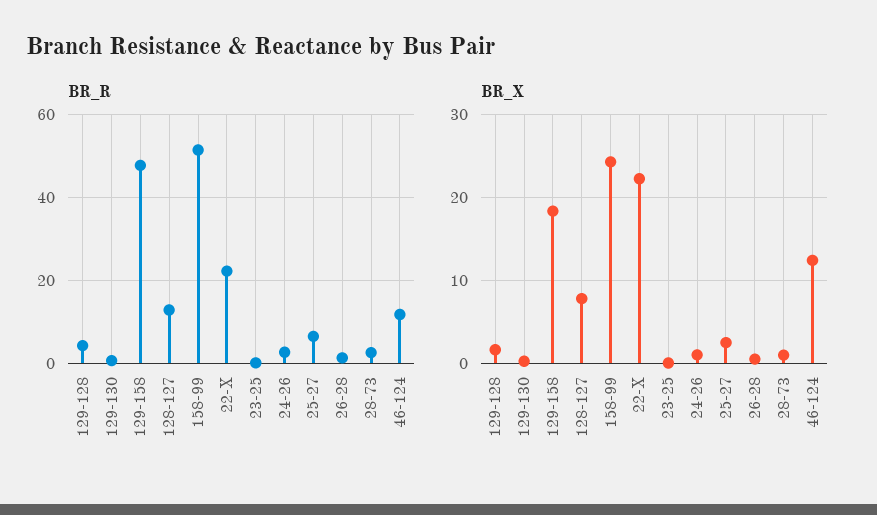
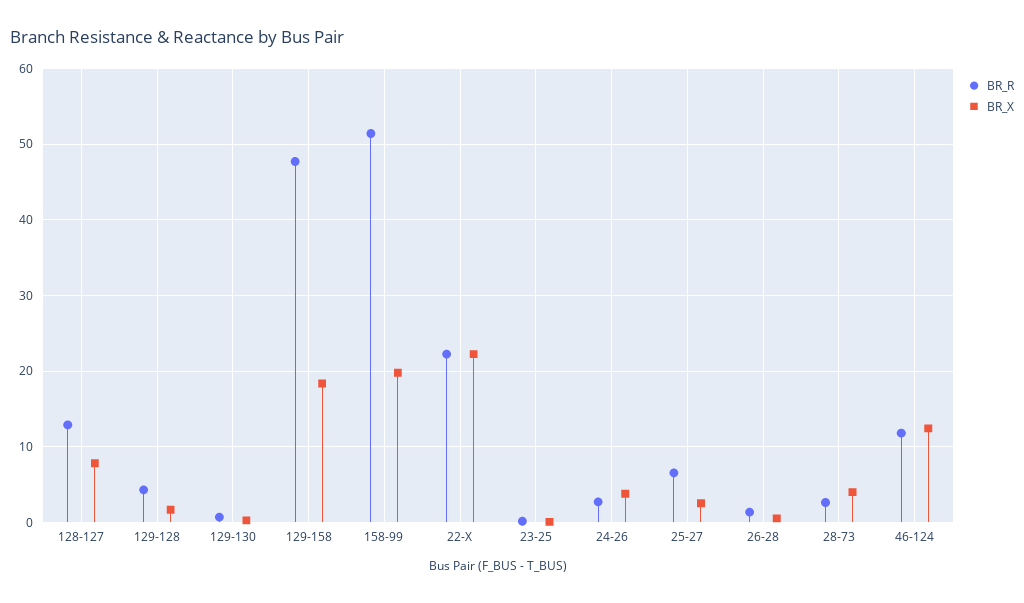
  {
    "BR_R": {
      "129-128": 4,
      "129-130": 1,
      "129-158": 48,
      "128-127": 13,
      "158-99": 51,
      "22-X": 22,
      "23-25": 0,
      "24-26": 3,
      "25-27": 7,
      "26-28": 1,
      "28-73": 3,
      "46-124": 12
    },
    "BR_X": {
      "129-128": 2,
      "129-130": 0,
      "129-158": 18,
      "128-127": 8,
-     "158-99": 24,
+     "158-99": 20,
      "22-X": 22,
      "23-25": 0,
-     "24-26": 1,
+     "24-26": 4,
      "25-27": 3,
      "26-28": 1,
-     "28-73": 1,
+     "28-73": 4,
      "46-124": 12
    }
  }

